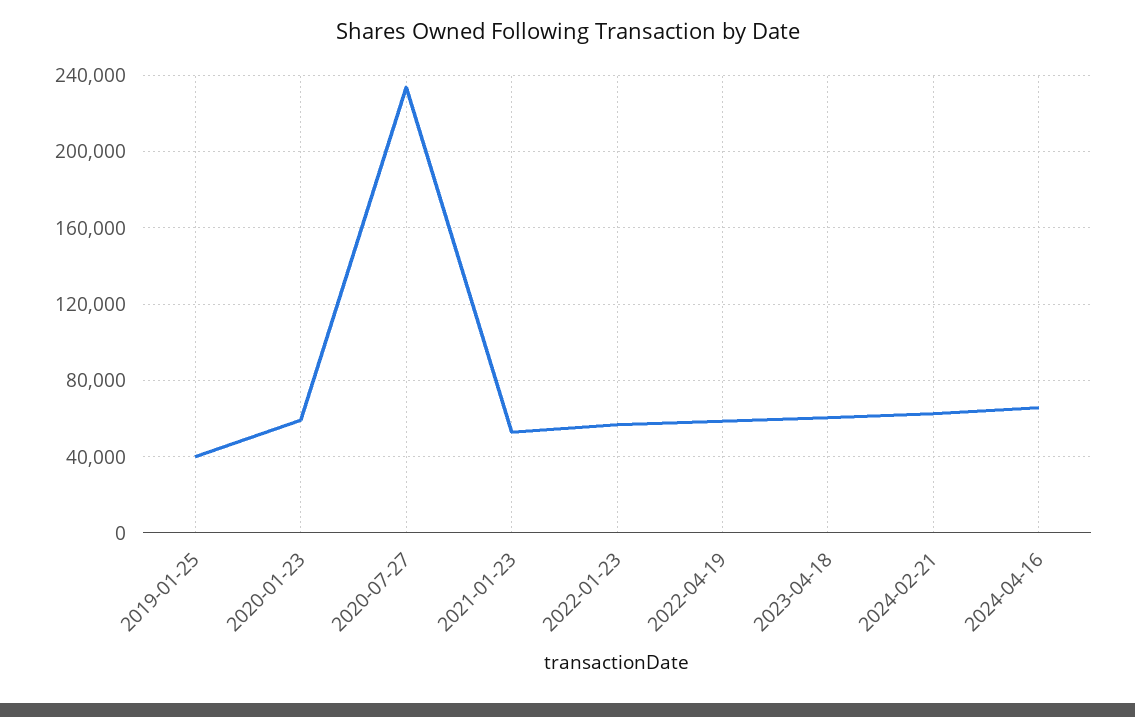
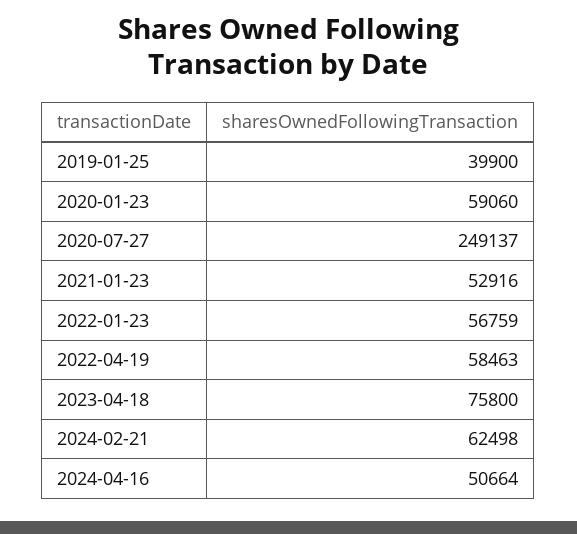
  {
    "2019-01-25": 39900,
    "2020-01-23": 59060,
-   "2020-07-27": 235000,
+   "2020-07-27": 249137,
    "2021-01-23": 52916,
    "2022-01-23": 56759,
    "2022-04-19": 58463,
-   "2023-04-18": 60000,
+   "2023-04-18": 75800,
    "2024-02-21": 62498,
-   "2024-04-16": 65000
+   "2024-04-16": 50664
  }

